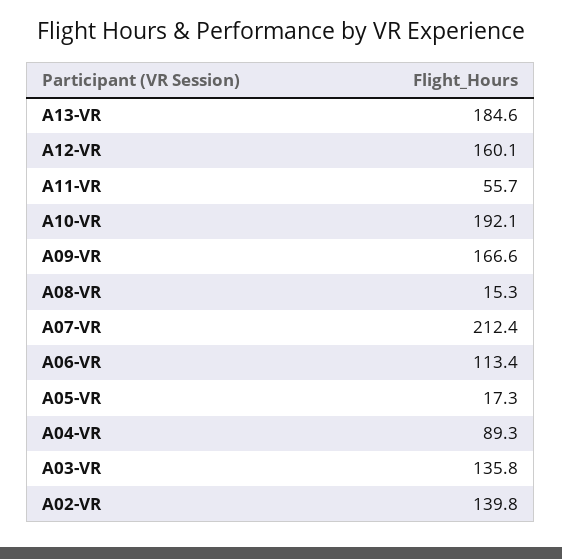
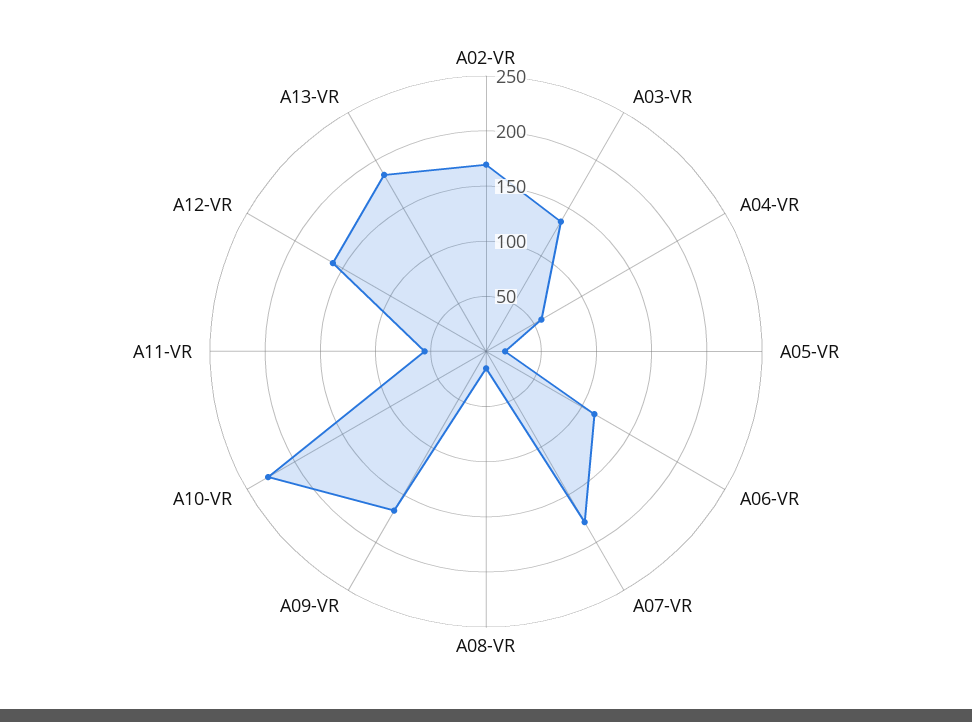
  {
    "A13-VR": 184.6,
    "A12-VR": 160.1,
    "A11-VR": 55.7,
-   "A10-VR": 192.1,
+   "A10-VR": 230,
    "A09-VR": 166.6,
    "A08-VR": 15.3,
-   "A07-VR": 212.4,
+   "A07-VR": 180,
    "A06-VR": 113.4,
    "A05-VR": 17.3,
-   "A04-VR": 89.3,
+   "A04-VR": 60,
    "A03-VR": 135.8,
-   "A02-VR": 139.8
+   "A02-VR": 170
  }

